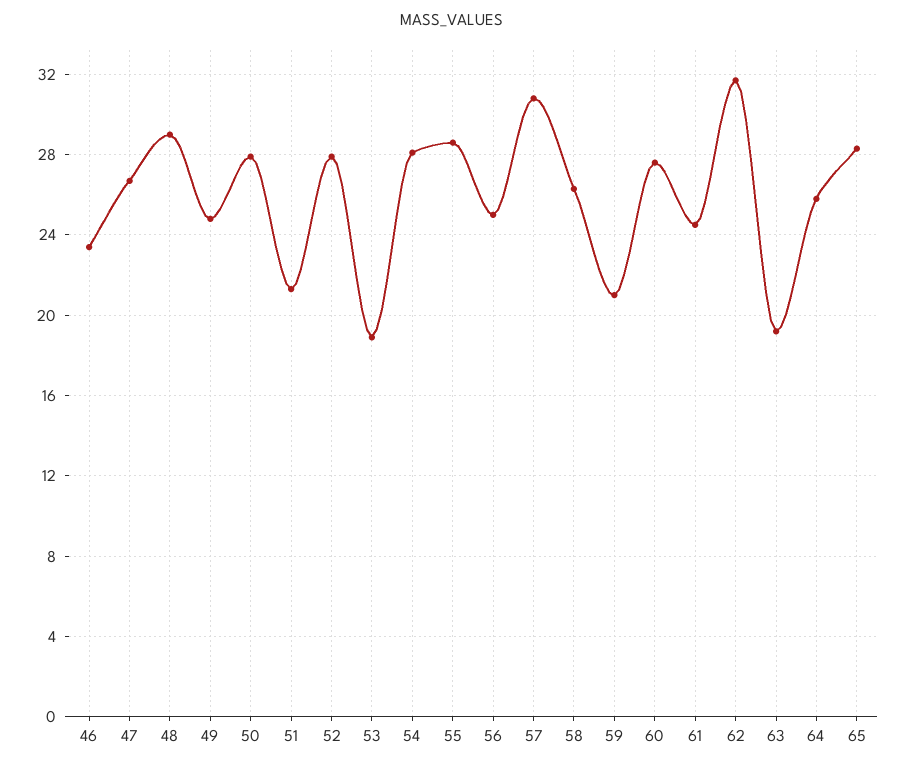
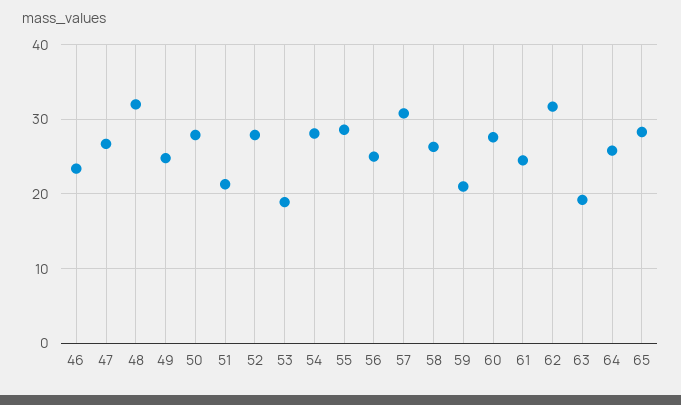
  {
    "46": 23.5,
    "47": 26.5,
-   "48": 29,
+   "48": 32,
    "49": 25,
    "50": 28,
    "51": 21.5,
    "52": 28,
    "53": 19,
    "54": 28,
    "55": 28.5,
    "56": 25,
    "57": 31,
    "58": 26.5,
    "59": 21,
    "60": 27.5,
    "61": 24.5,
    "62": 31.5,
    "63": 19,
    "64": 26,
    "65": 28.5
  }

